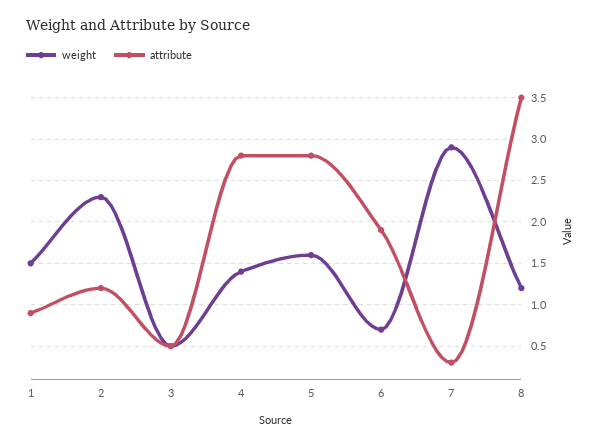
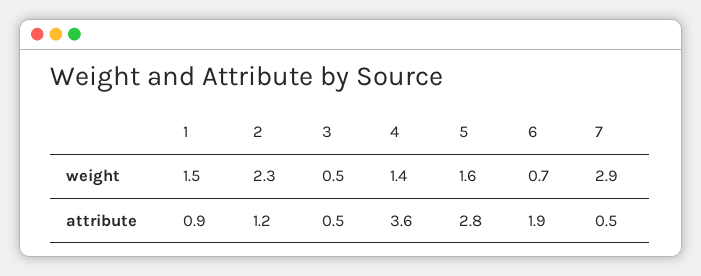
  {
    "weight": {
      "1": 1.5,
      "2": 2.3,
      "3": 0.5,
      "4": 1.4,
      "5": 1.6,
      "6": 0.7,
-     "7": 2.9,
+     "7": 2.9
-     "8": 1.2
    },
    "attribute": {
      "1": 0.9,
      "2": 1.2,
      "3": 0.5,
-     "4": 2.8,
+     "4": 3.6,
      "5": 2.8,
      "6": 1.9,
-     "7": 0.3,
+     "7": 0.5
-     "8": 3.5
    }
  }

